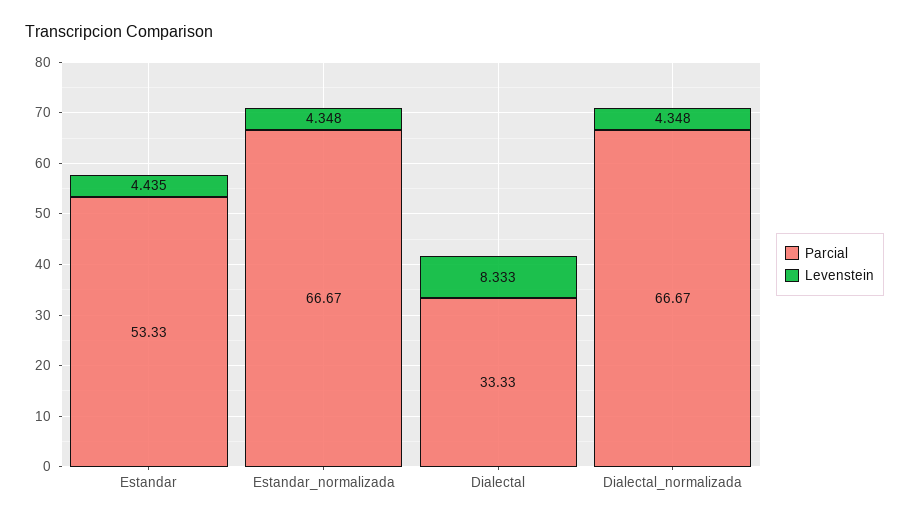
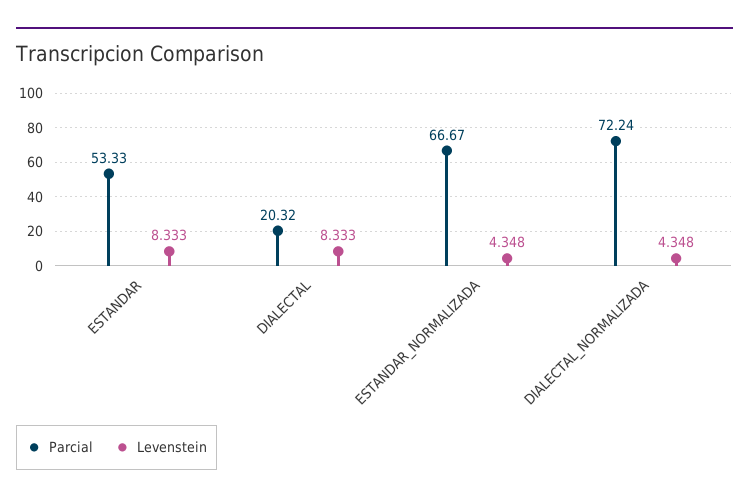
  {
    "Parcial": {
      "Estandar": 53.33,
      "Estandar_normalizada": 66.67,
-     "Dialectal": 33.33,
+     "Dialectal": 20.32,
-     "Dialectal_normalizada": 66.67
+     "Dialectal_normalizada": 72.24
    },
    "Levenstein": {
-     "Estandar": 4.435,
+     "Estandar": 8.333,
      "Estandar_normalizada": 4.348,
      "Dialectal": 8.333,
      "Dialectal_normalizada": 4.348
    }
  }

